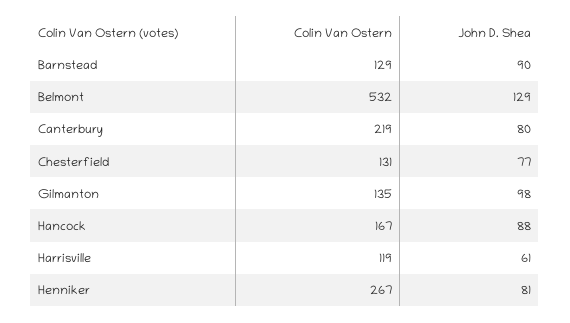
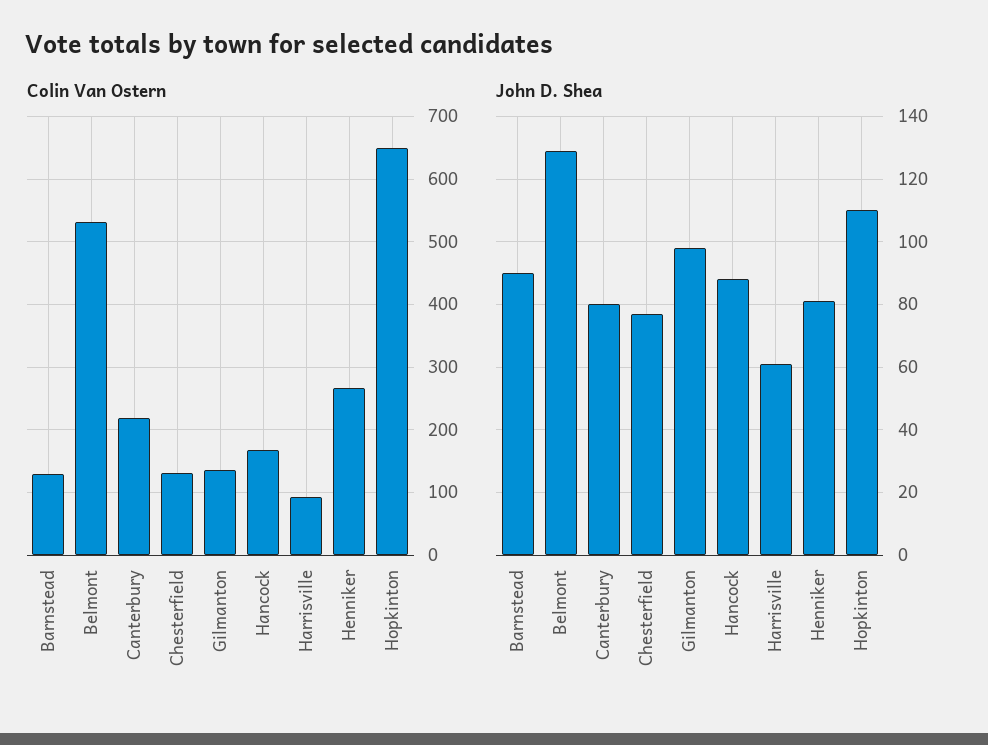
  {
    "Colin Van Ostern": {
      "Barnstead": 129,
      "Belmont": 532,
      "Canterbury": 219,
      "Chesterfield": 131,
      "Gilmanton": 135,
      "Hancock": 167,
-     "Harrisville": 119,
+     "Harrisville": 90,
-     "Henniker": 267
+     "Henniker": 267,
+     "Hopkinton": 650
    },
    "John D. Shea": {
      "Barnstead": 90,
      "Belmont": 129,
      "Canterbury": 80,
      "Chesterfield": 77,
      "Gilmanton": 98,
      "Hancock": 88,
      "Harrisville": 61,
-     "Henniker": 81
+     "Henniker": 81,
+     "Hopkinton": 110
    }
  }

